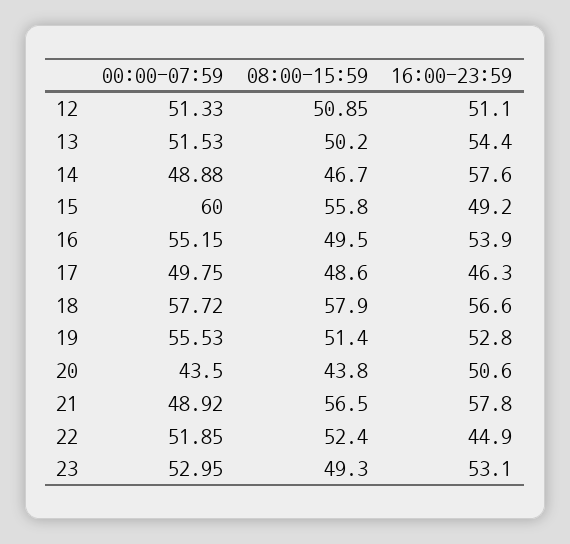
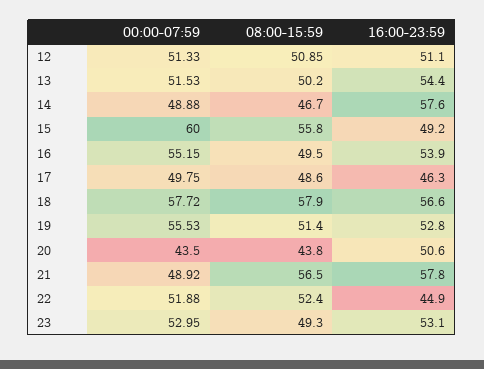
  {
    "00:00-07:59": {
      "12": 51.33,
      "13": 51.53,
      "14": 48.88,
      "15": 60,
      "16": 55.15,
      "17": 49.75,
      "18": 57.72,
      "19": 55.53,
      "20": 43.5,
      "21": 48.92,
-     "22": 51.85,
+     "22": 51.88,
      "23": 52.95
    },
    "08:00-15:59": {
      "12": 50.85,
      "13": 50.2,
      "14": 46.7,
      "15": 55.8,
      "16": 49.5,
      "17": 48.6,
      "18": 57.9,
      "19": 51.4,
      "20": 43.8,
      "21": 56.5,
      "22": 52.4,
      "23": 49.3
    },
    "16:00-23:59": {
      "12": 51.1,
      "13": 54.4,
      "14": 57.6,
      "15": 49.2,
      "16": 53.9,
      "17": 46.3,
      "18": 56.6,
      "19": 52.8,
      "20": 50.6,
      "21": 57.8,
      "22": 44.9,
      "23": 53.1
    }
  }

